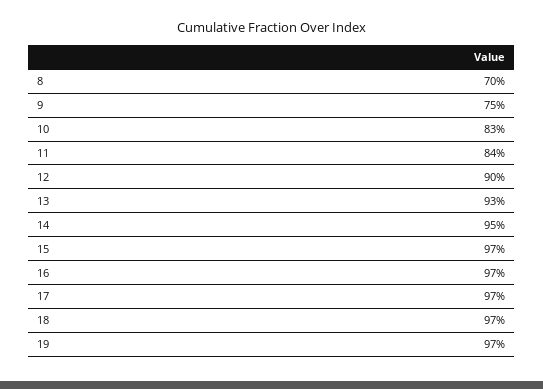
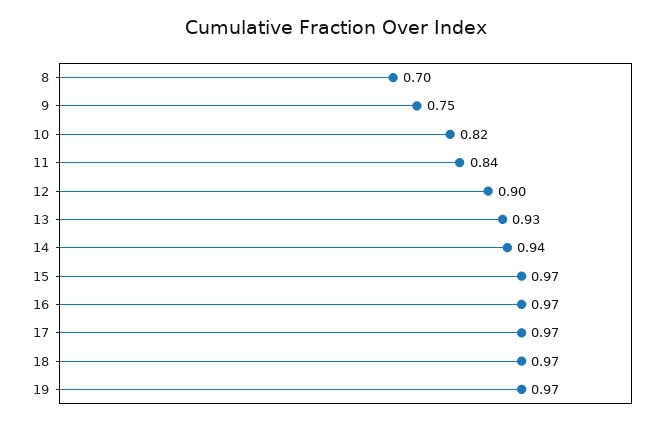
  {
    "8": 0.7,
    "9": 0.75,
-   "10": 0.83,
+   "10": 0.82,
    "11": 0.84,
    "12": 0.9,
    "13": 0.93,
-   "14": 0.95,
+   "14": 0.94,
    "15": 0.97,
    "16": 0.97,
    "17": 0.97,
    "18": 0.97,
    "19": 0.97
  }

